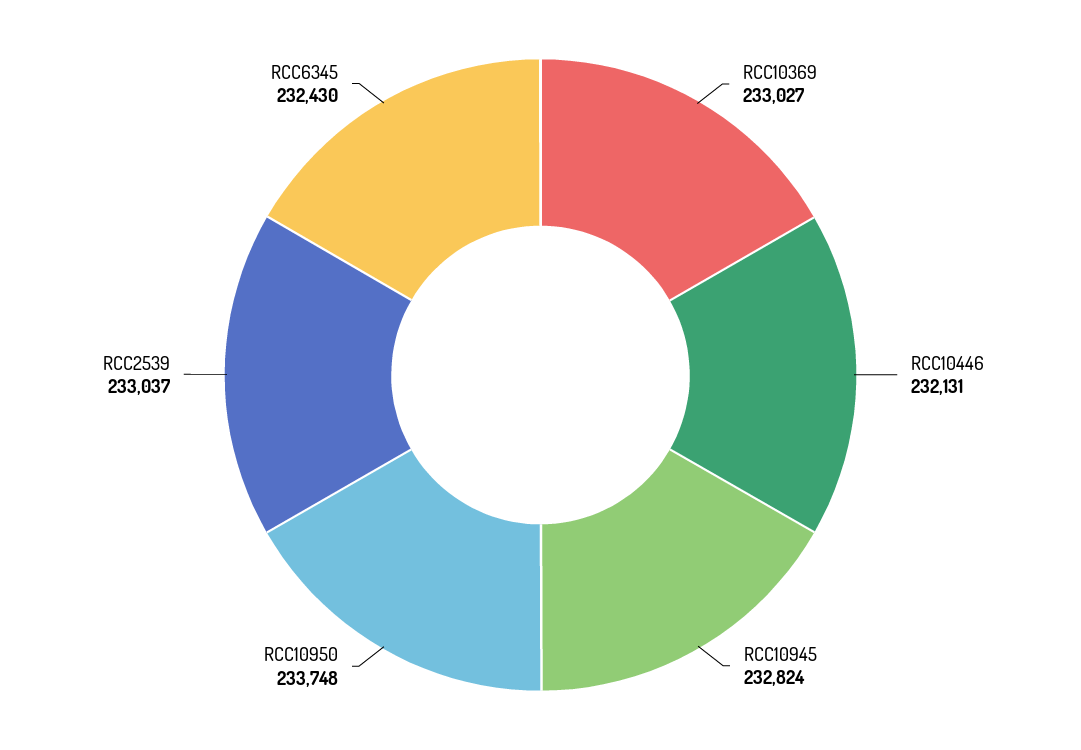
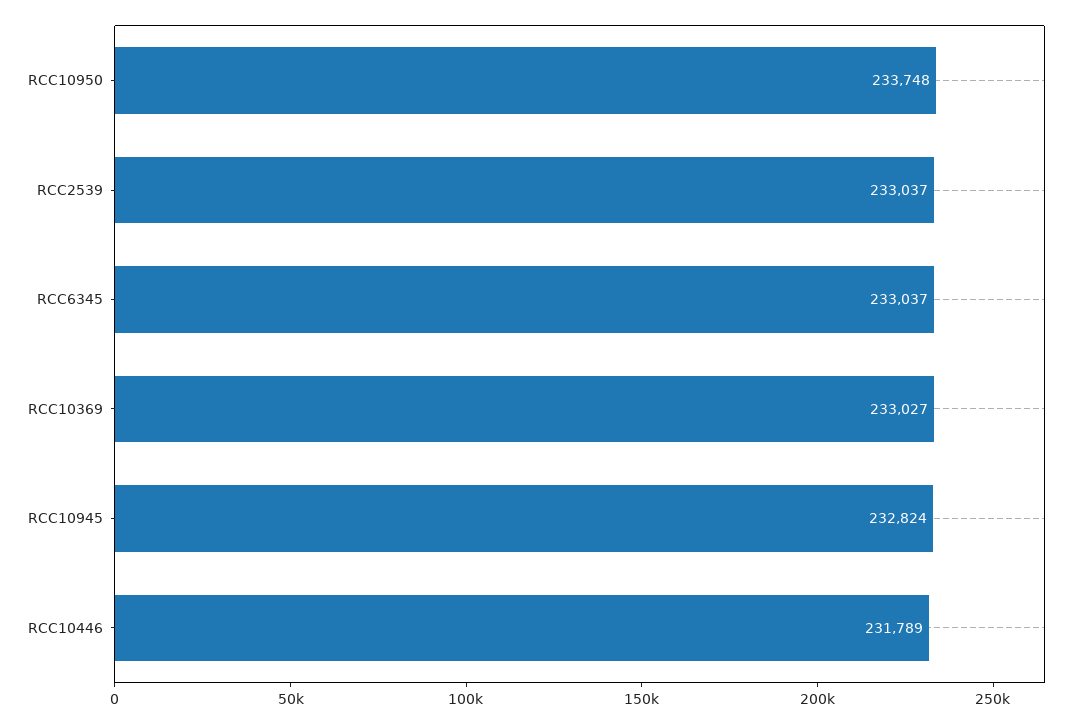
  {
    "RCC10369": 233027,
-   "RCC10446": 232131,
+   "RCC10446": 231789,
    "RCC10945": 232824,
    "RCC10950": 233748,
    "RCC2539": 233037,
-   "RCC6345": 232430
+   "RCC6345": 233037
  }

